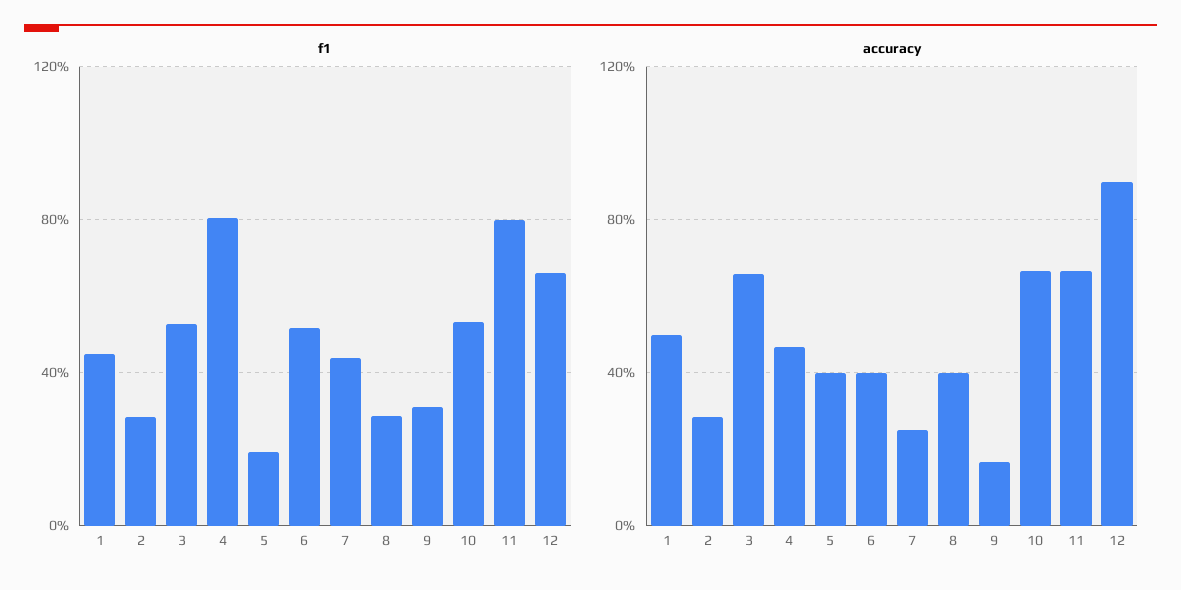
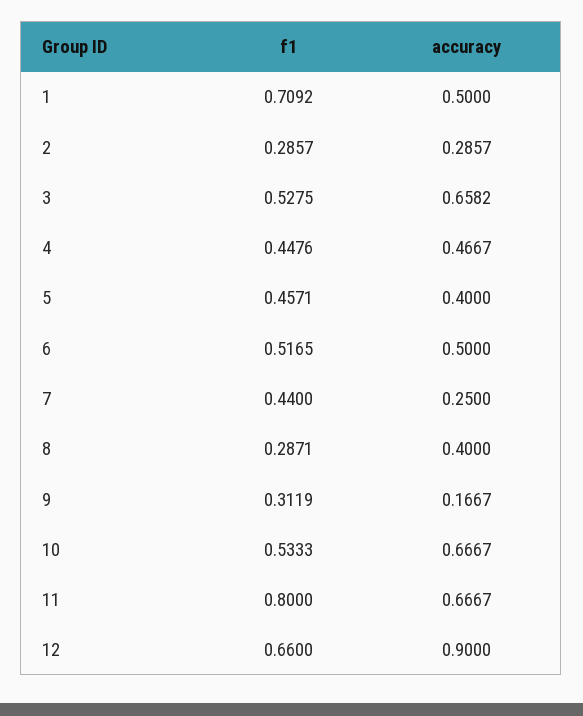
  {
    "f1": {
-     "1": 0.45,
+     "1": 0.7092,
      "2": 0.2857,
      "3": 0.5275,
-     "4": 0.8,
+     "4": 0.4476,
-     "5": 0.2,
+     "5": 0.4571,
      "6": 0.5165,
      "7": 0.44,
      "8": 0.2871,
      "9": 0.3119,
      "10": 0.5333,
      "11": 0.8,
      "12": 0.66
    },
    "accuracy": {
      "1": 0.5,
      "2": 0.2857,
      "3": 0.6582,
      "4": 0.4667,
      "5": 0.4,
-     "6": 0.4,
+     "6": 0.5,
      "7": 0.25,
      "8": 0.4,
      "9": 0.1667,
      "10": 0.6667,
      "11": 0.6667,
      "12": 0.9
    }
  }

